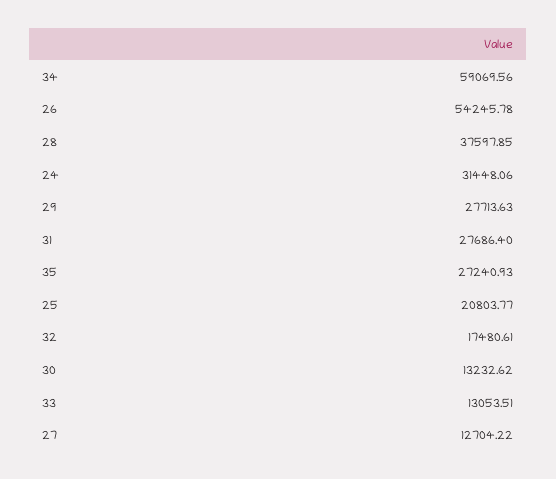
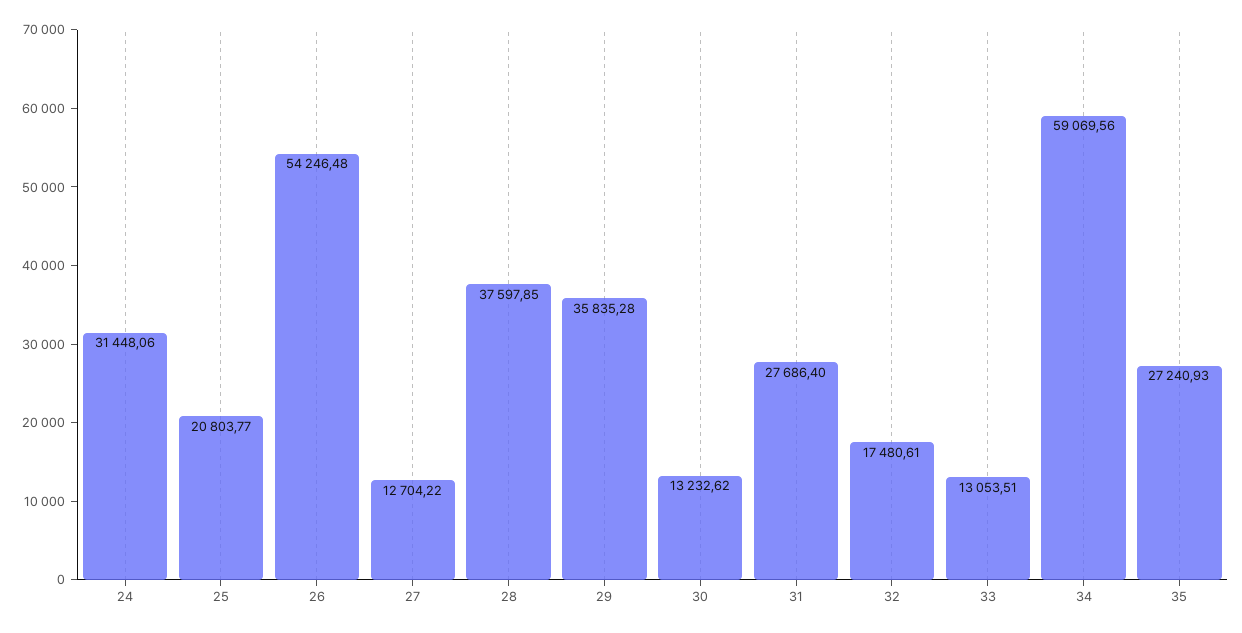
  {
    "34": 59069.56,
-   "26": 54245.78,
+   "26": 54246.48,
    "28": 37597.85,
    "24": 31448.06,
-   "29": 27713.63,
+   "29": 35835.28,
    "31": 27686.4,
    "35": 27240.93,
    "25": 20803.77,
    "32": 17480.61,
    "30": 13232.62,
    "33": 13053.51,
    "27": 12704.22
  }

